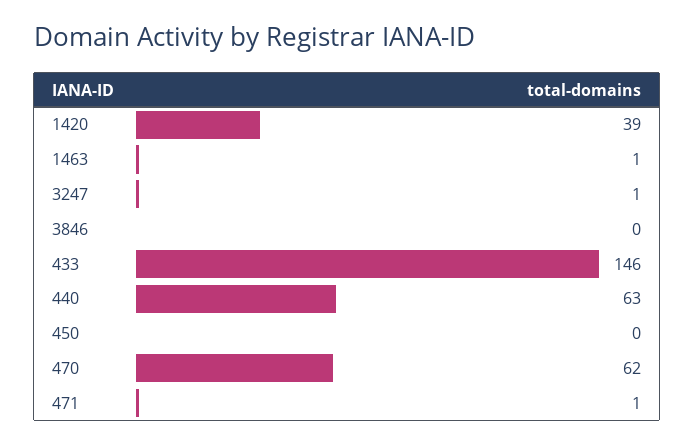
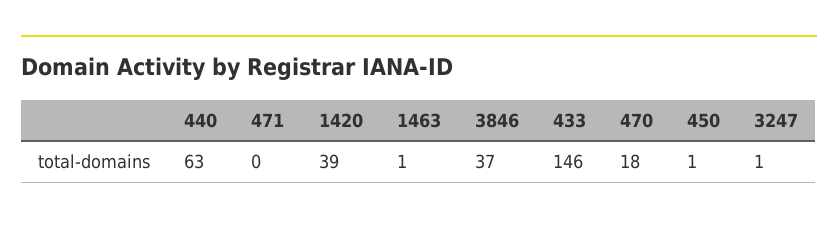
  {
    "1420": 39,
    "1463": 1,
    "3247": 1,
-   "3846": 0,
+   "3846": 37,
    "433": 146,
    "440": 63,
-   "450": 0,
+   "450": 1,
-   "470": 62,
+   "470": 18,
-   "471": 1
+   "471": 0
  }

